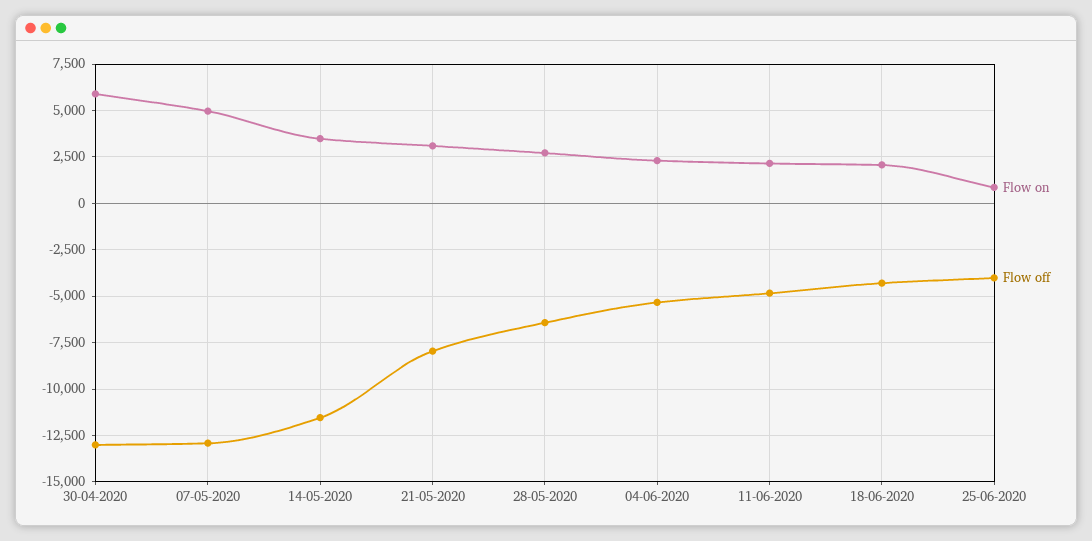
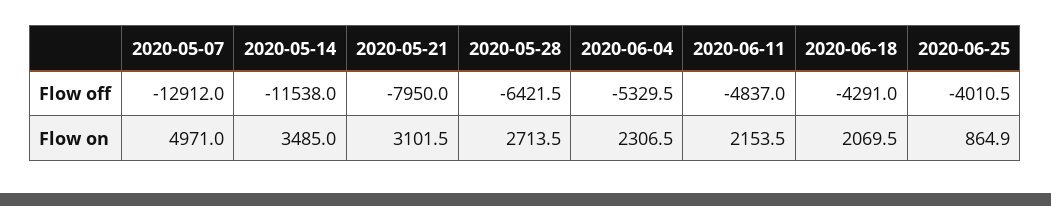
  {
    "Flow on": {
-     "30-04-2020": 6000,
      "07-05-2020": 4971,
      "14-05-2020": 3485,
      "21-05-2020": 3101.5,
      "28-05-2020": 2713.5,
      "04-06-2020": 2306.5,
      "11-06-2020": 2153.5,
      "18-06-2020": 2069.5,
      "25-06-2020": 864.9
    },
    "Flow off": {
-     "30-04-2020": -13000,
      "07-05-2020": -12912,
      "14-05-2020": -11538,
      "21-05-2020": -7950,
      "28-05-2020": -6421.5,
      "04-06-2020": -5329.5,
      "11-06-2020": -4837,
      "18-06-2020": -4291,
      "25-06-2020": -4010.5
    }
  }

